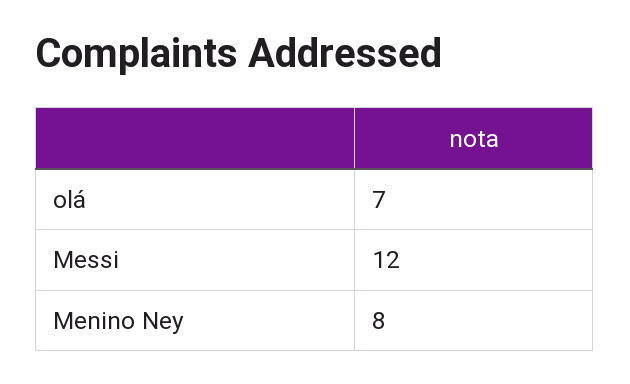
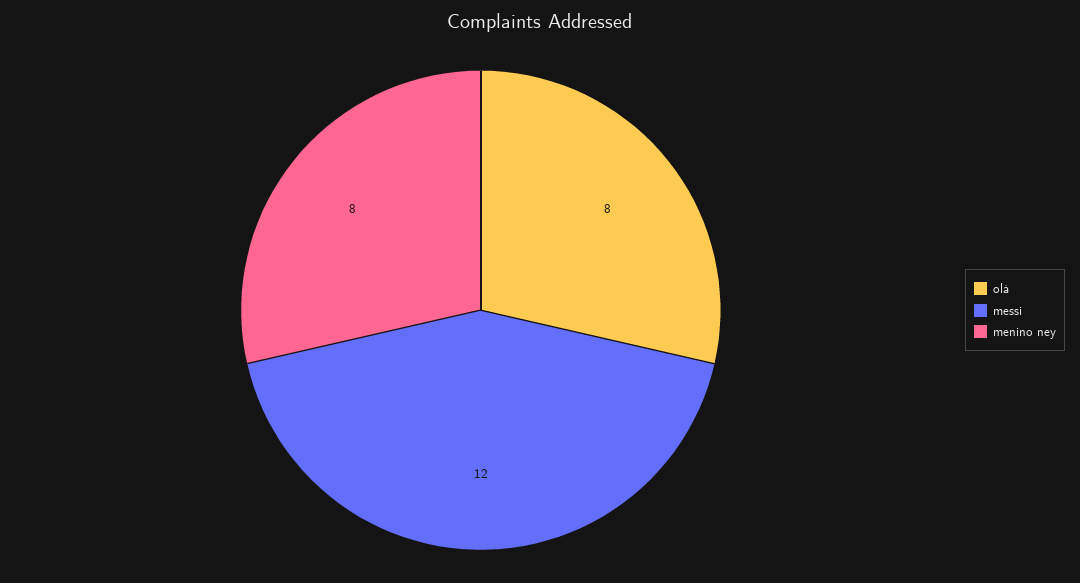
  {
-   "olá": 7,
+   "olá": 8,
    "Messi": 12,
    "Menino Ney": 8
  }

